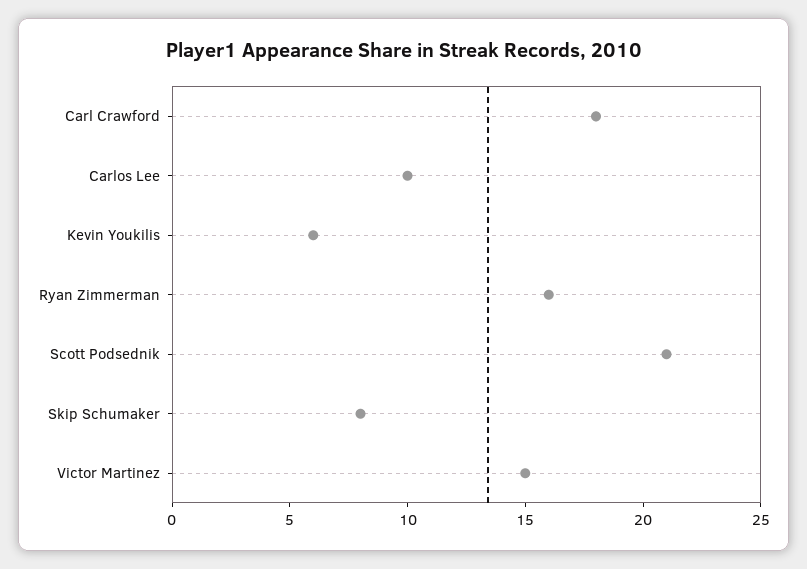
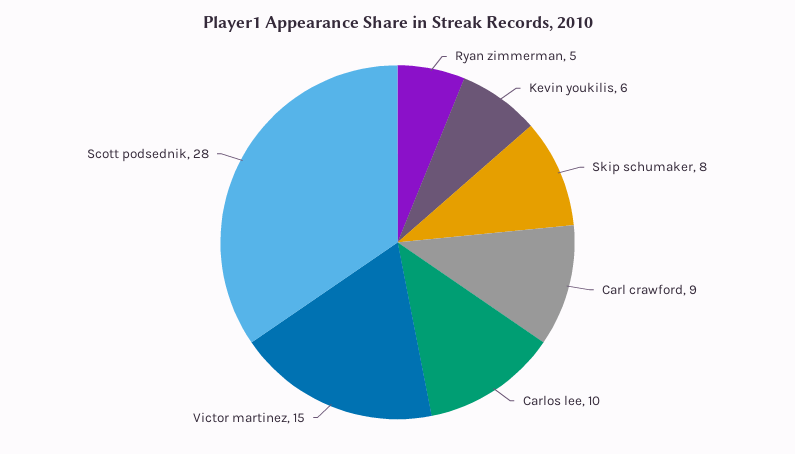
  {
-   "Carl Crawford": 18,
+   "Carl Crawford": 9,
    "Carlos Lee": 10,
    "Kevin Youkilis": 6,
-   "Ryan Zimmerman": 16,
+   "Ryan Zimmerman": 5,
-   "Scott Podsednik": 21,
+   "Scott Podsednik": 28,
    "Skip Schumaker": 8,
    "Victor Martinez": 15
  }

